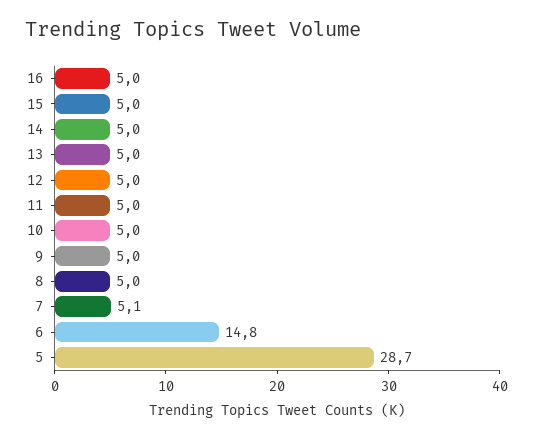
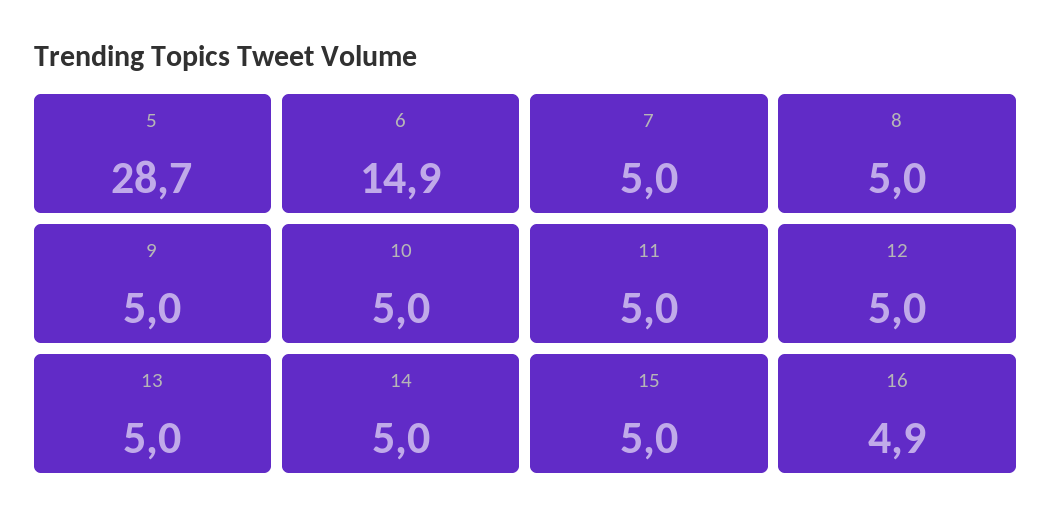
  {
-   "16": 5,
+   "16": 4.9,
    "15": 5,
    "14": 5,
    "13": 5,
    "12": 5,
    "11": 5,
    "10": 5,
    "9": 5,
    "8": 5,
-   "7": 5.1,
+   "7": 5,
-   "6": 14.8,
+   "6": 14.9,
    "5": 28.7
  }

